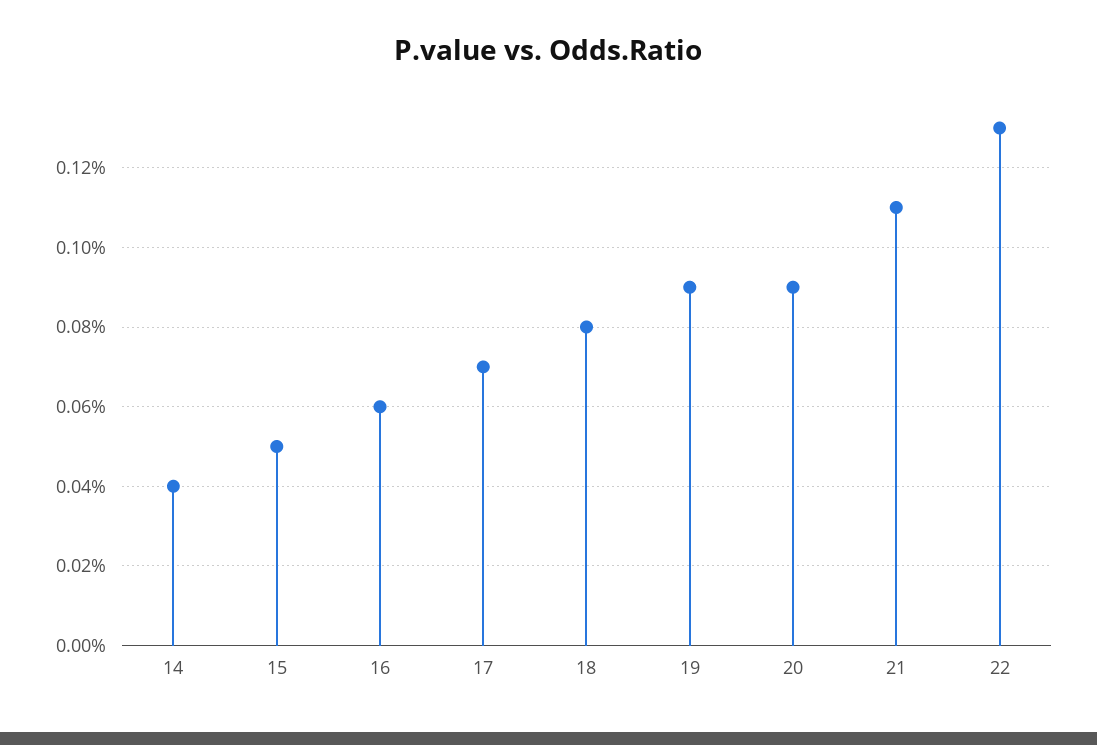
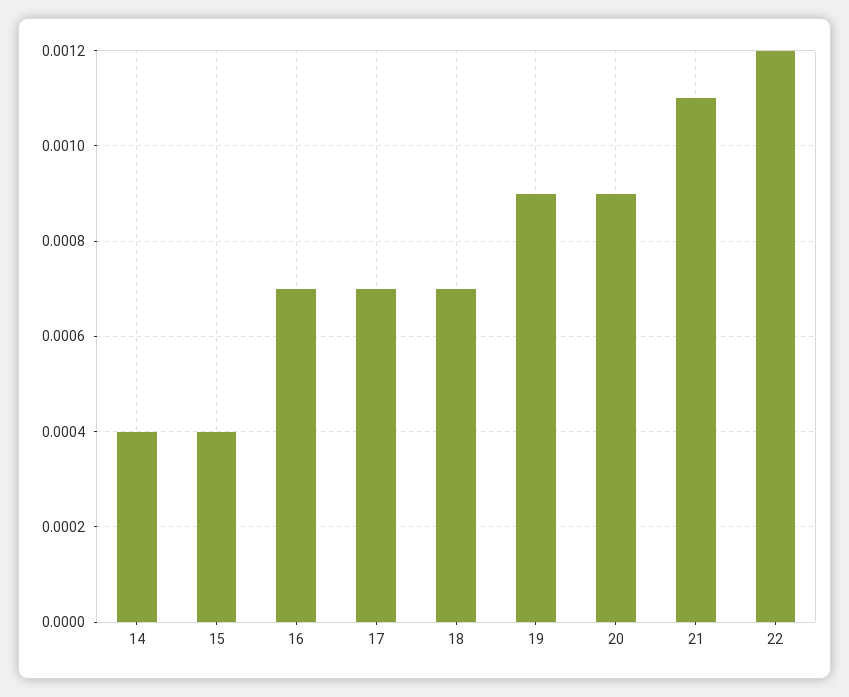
  {
    "14": 0.0004,
-   "15": 0.0005,
+   "15": 0.0004,
-   "16": 0.0006,
+   "16": 0.0007,
    "17": 0.0007,
-   "18": 0.0008,
+   "18": 0.0007,
    "19": 0.0009,
    "20": 0.0009,
    "21": 0.0011,
-   "22": 0.0013
+   "22": 0.0012
  }

